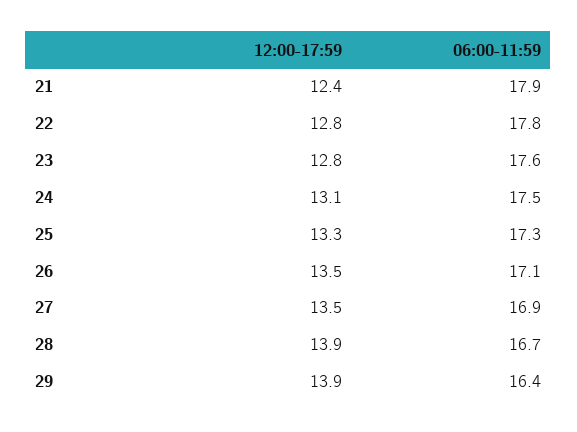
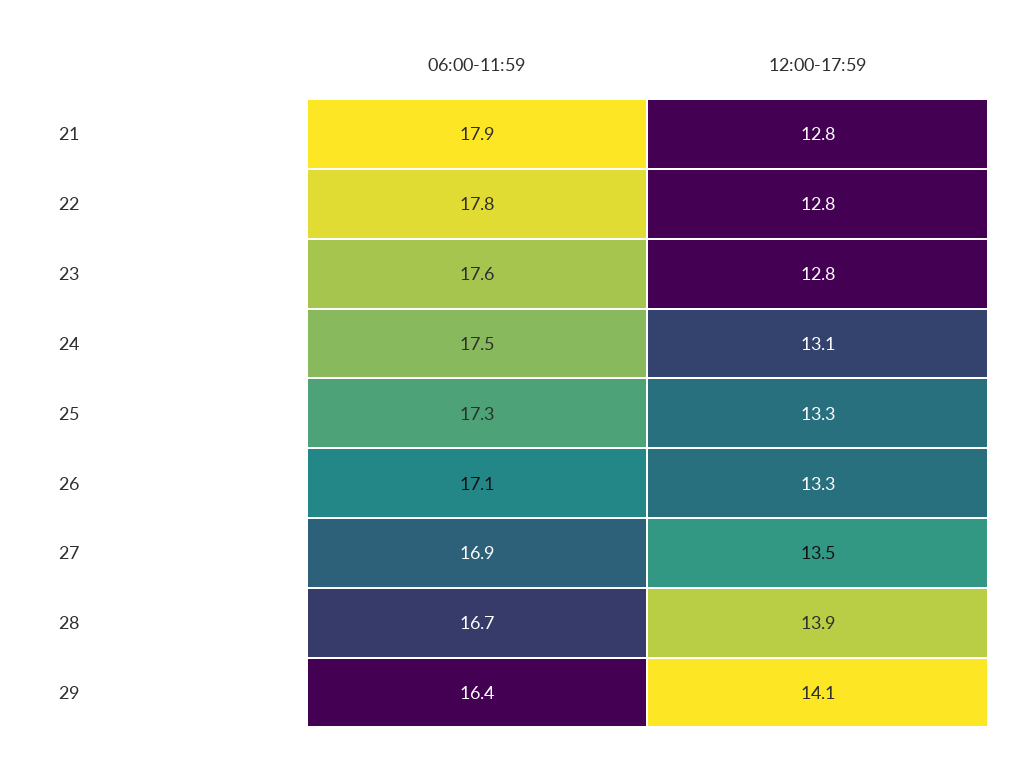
  {
    "12:00-17:59": {
-     "21": 12.4,
+     "21": 12.8,
      "22": 12.8,
      "23": 12.8,
      "24": 13.1,
      "25": 13.3,
-     "26": 13.5,
+     "26": 13.3,
      "27": 13.5,
      "28": 13.9,
-     "29": 13.9
+     "29": 14.1
    },
    "06:00-11:59": {
      "21": 17.9,
      "22": 17.8,
      "23": 17.6,
      "24": 17.5,
      "25": 17.3,
      "26": 17.1,
      "27": 16.9,
      "28": 16.7,
      "29": 16.4
    }
  }

